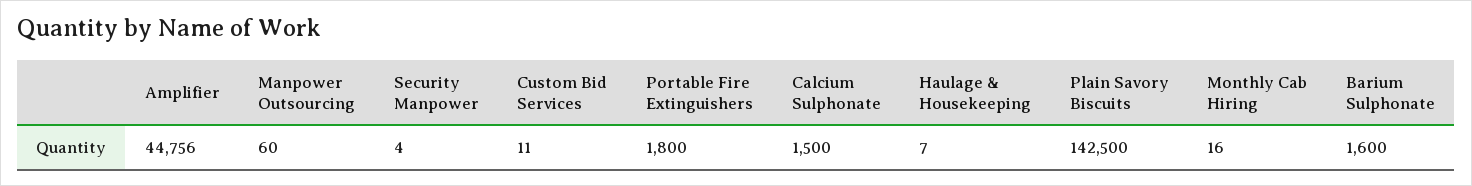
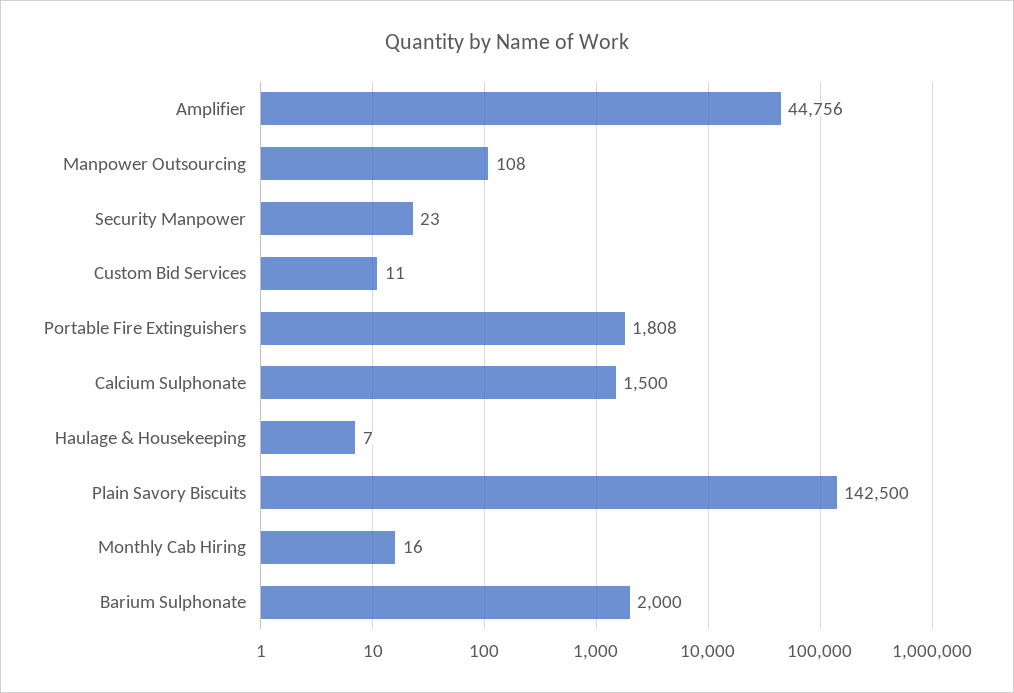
  {
    "Amplifier": 44756,
-   "Manpower Outsourcing": 60,
+   "Manpower Outsourcing": 108,
-   "Security Manpower": 4,
+   "Security Manpower": 23,
    "Custom Bid Services": 11,
-   "Portable Fire Extinguishers": 1800,
+   "Portable Fire Extinguishers": 1808,
    "Calcium Sulphonate": 1500,
    "Haulage & Housekeeping": 7,
    "Plain Savory Biscuits": 142500,
    "Monthly Cab Hiring": 16,
-   "Barium Sulphonate": 1600
+   "Barium Sulphonate": 2000
  }

